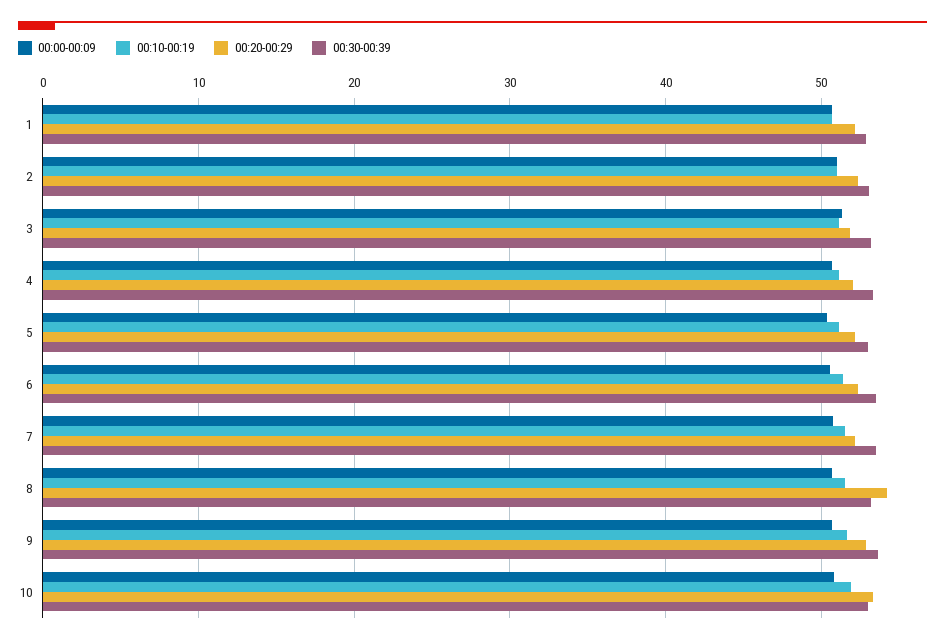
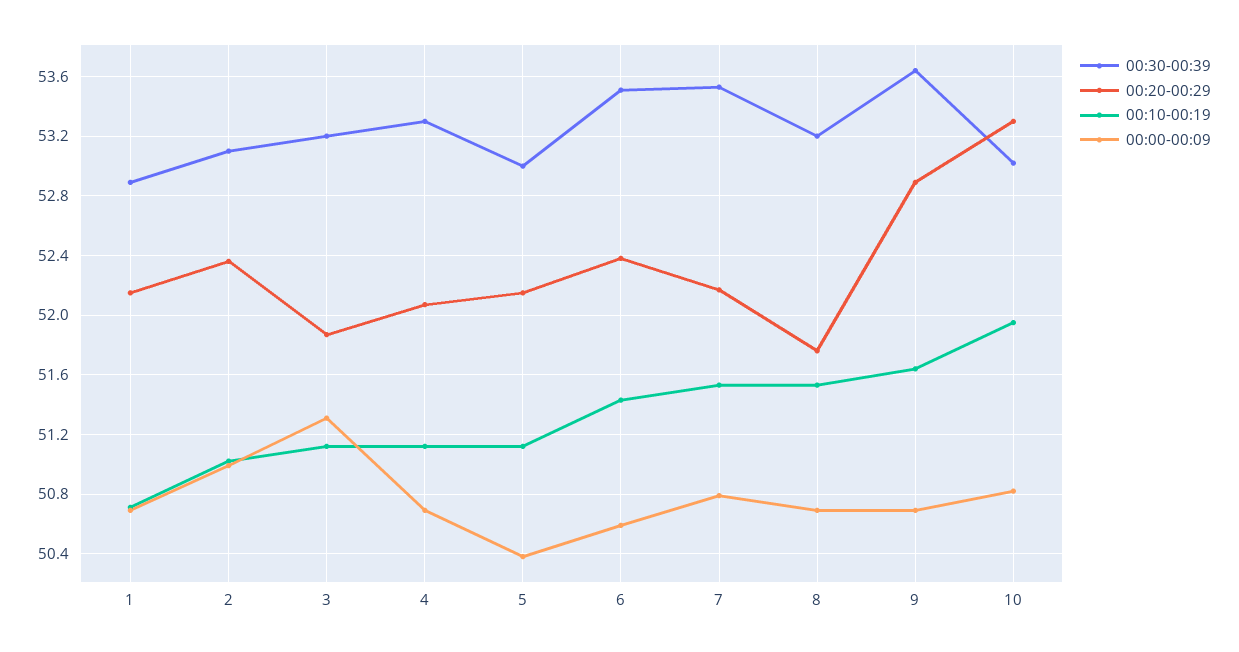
  {
    "00:00-00:09": {
      "1": 50.7,
      "2": 51,
      "3": 51.3,
      "4": 50.7,
      "5": 50.4,
      "6": 50.6,
      "7": 50.8,
      "8": 50.7,
      "9": 50.7,
      "10": 50.8
    },
    "00:10-00:19": {
      "1": 50.7,
      "2": 51,
      "3": 51.1,
      "4": 51.1,
      "5": 51.1,
      "6": 51.45,
      "7": 51.55,
      "8": 51.55,
      "9": 51.65,
      "10": 51.95
    },
    "00:20-00:29": {
      "1": 52.15,
      "2": 52.35,
      "3": 51.85,
      "4": 52.05,
      "5": 52.15,
      "6": 52.4,
      "7": 52.15,
-     "8": 54,
+     "8": 51.75,
      "9": 52.9,
      "10": 53.3
    },
    "00:30-00:39": {
      "1": 52.9,
      "2": 53.1,
      "3": 53.2,
      "4": 53.3,
      "5": 53,
      "6": 53.5,
      "7": 53.55,
      "8": 53.2,
      "9": 53.65,
      "10": 53
    }
  }

